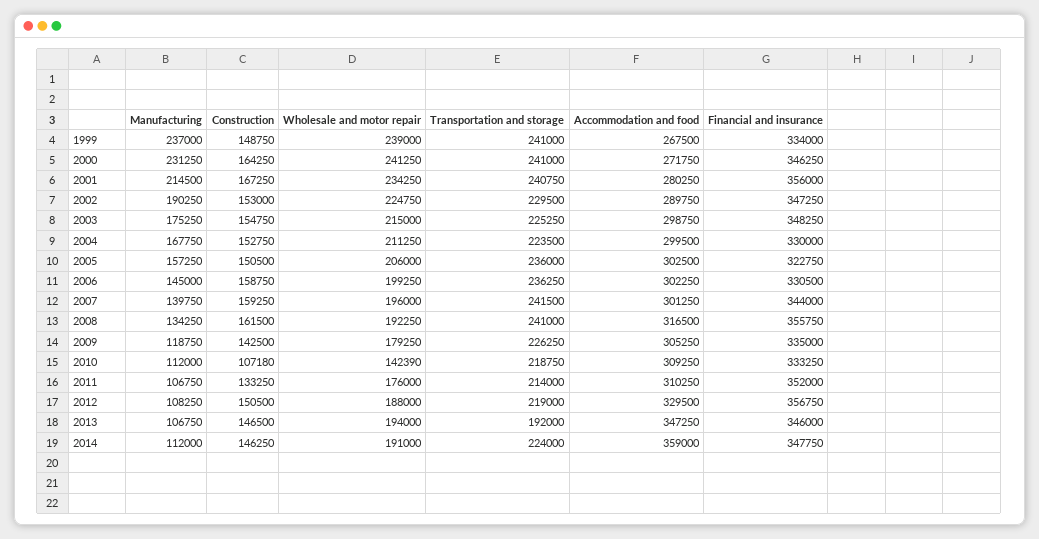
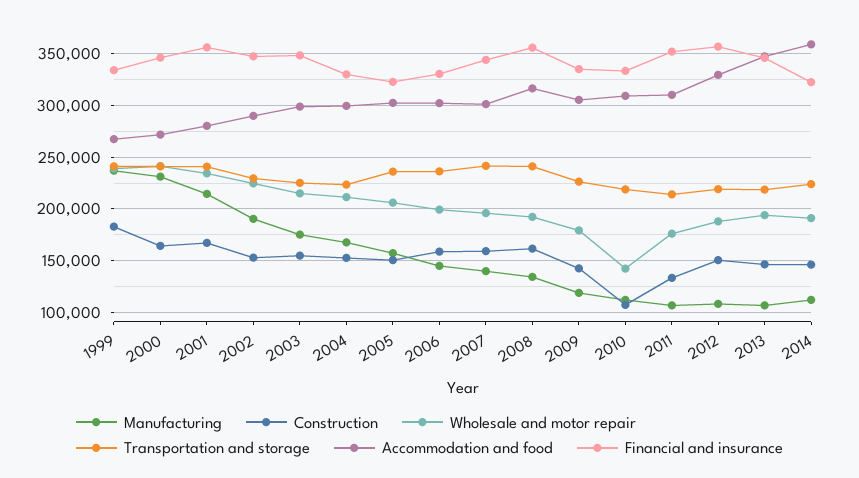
  {
    "Manufacturing": {
      "1999": 237000,
      "2000": 231250,
      "2001": 214500,
      "2002": 190250,
      "2003": 175250,
      "2004": 167750,
      "2005": 157250,
      "2006": 145000,
      "2007": 139750,
      "2008": 134250,
      "2009": 118750,
      "2010": 112000,
      "2011": 106750,
      "2012": 108250,
      "2013": 106750,
      "2014": 112000
    },
    "Construction": {
-     "1999": 148750,
+     "1999": 180000,
      "2000": 164250,
      "2001": 167250,
      "2002": 153000,
      "2003": 154750,
      "2004": 152750,
      "2005": 150500,
      "2006": 158750,
      "2007": 159250,
      "2008": 161500,
      "2009": 142500,
      "2010": 107180,
      "2011": 133250,
      "2012": 150500,
      "2013": 146500,
      "2014": 146250
    },
    "Wholesale and motor repair": {
      "1999": 239000,
      "2000": 241250,
      "2001": 234250,
      "2002": 224750,
      "2003": 215000,
      "2004": 211250,
      "2005": 206000,
      "2006": 199250,
      "2007": 196000,
      "2008": 192250,
      "2009": 179250,
      "2010": 142390,
      "2011": 176000,
      "2012": 188000,
      "2013": 194000,
      "2014": 191000
    },
    "Transportation and storage": {
      "1999": 241000,
      "2000": 241000,
      "2001": 240750,
      "2002": 229500,
      "2003": 225250,
      "2004": 223500,
      "2005": 236000,
      "2006": 236250,
      "2007": 241500,
      "2008": 241000,
      "2009": 226250,
      "2010": 218750,
      "2011": 214000,
      "2012": 219000,
-     "2013": 192000,
+     "2013": 220000,
      "2014": 224000
    },
    "Accommodation and food": {
      "1999": 267500,
      "2000": 271750,
      "2001": 280250,
      "2002": 289750,
      "2003": 298750,
      "2004": 299500,
      "2005": 302500,
      "2006": 302250,
      "2007": 301250,
      "2008": 316500,
      "2009": 305250,
      "2010": 309250,
      "2011": 310250,
      "2012": 329500,
      "2013": 347250,
      "2014": 359000
    },
    "Financial and insurance": {
      "1999": 334000,
      "2000": 346250,
      "2001": 356000,
      "2002": 347250,
      "2003": 348250,
      "2004": 330000,
      "2005": 322750,
      "2006": 330500,
      "2007": 344000,
      "2008": 355750,
      "2009": 335000,
      "2010": 333250,
      "2011": 352000,
      "2012": 356750,
      "2013": 346000,
-     "2014": 347750
+     "2014": 320000
    }
  }

